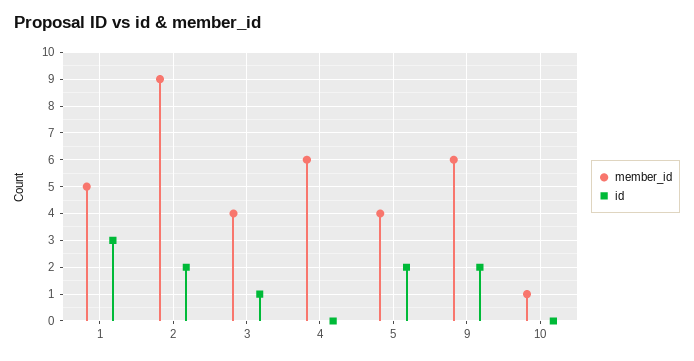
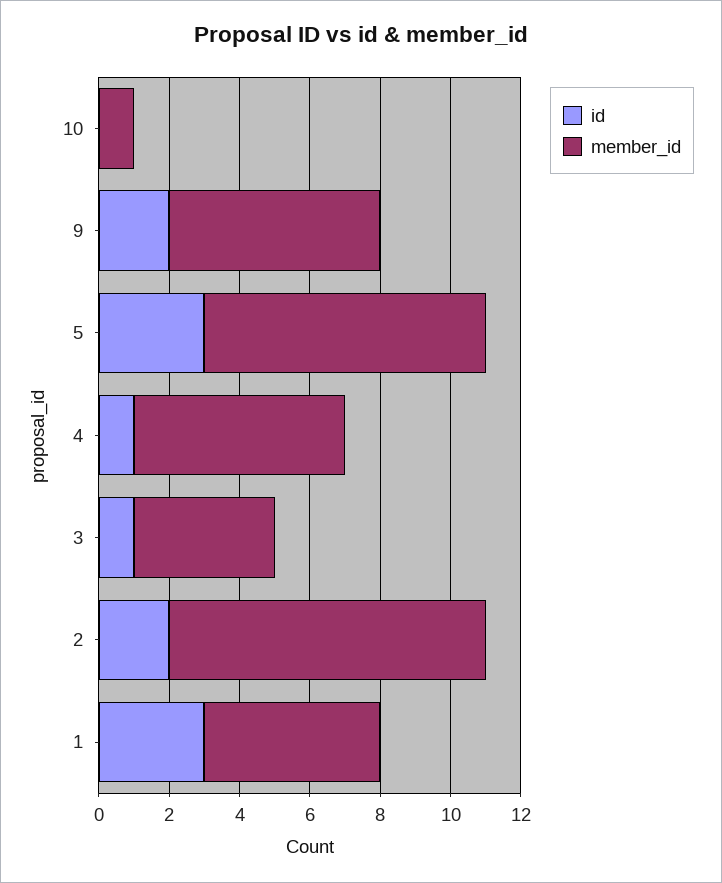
  {
    "member_id": {
      "1": 5,
      "2": 9,
      "3": 4,
      "4": 6,
-     "5": 4,
+     "5": 8,
      "9": 6,
      "10": 1
    },
    "id": {
      "1": 3,
      "2": 2,
      "3": 1,
-     "4": 0,
+     "4": 1,
-     "5": 2,
+     "5": 3,
      "9": 2,
      "10": 0
    }
  }

